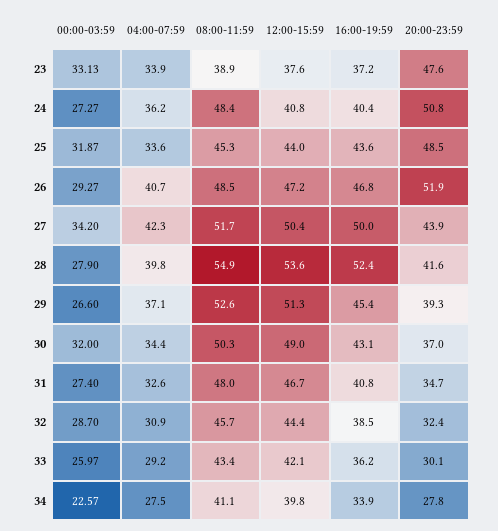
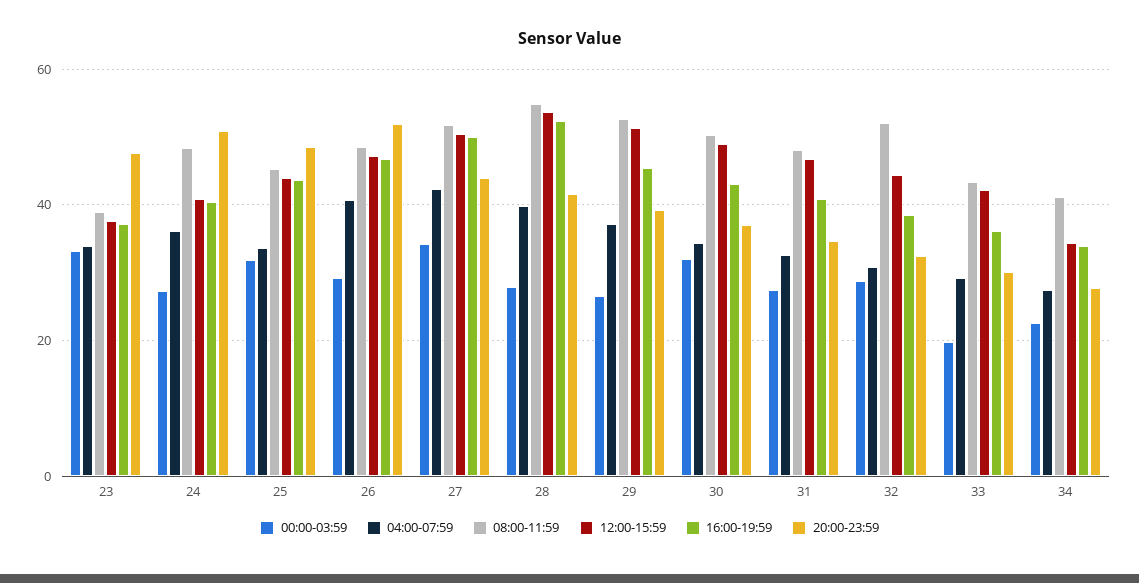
  {
    "00:00-03:59": {
      "23": 33.13,
      "24": 27.27,
      "25": 31.87,
      "26": 29.27,
      "27": 34.2,
      "28": 27.9,
      "29": 26.6,
      "30": 32,
      "31": 27.4,
      "32": 28.7,
-     "33": 25.97,
+     "33": 20,
      "34": 22.57
    },
    "04:00-07:59": {
      "23": 33.9,
      "24": 36.2,
      "25": 33.6,
      "26": 40.7,
      "27": 42.3,
      "28": 39.8,
      "29": 37.1,
      "30": 34.4,
      "31": 32.6,
      "32": 30.9,
      "33": 29.2,
      "34": 27.5
    },
    "08:00-11:59": {
      "23": 38.9,
      "24": 48.4,
      "25": 45.3,
      "26": 48.5,
      "27": 51.7,
      "28": 54.9,
      "29": 52.6,
      "30": 50.3,
      "31": 48,
-     "32": 45.7,
+     "32": 52,
      "33": 43.4,
      "34": 41.1
    },
    "12:00-15:59": {
      "23": 37.6,
      "24": 40.8,
      "25": 44,
      "26": 47.2,
      "27": 50.4,
      "28": 53.6,
      "29": 51.3,
      "30": 49,
      "31": 46.7,
      "32": 44.4,
      "33": 42.1,
-     "34": 39.8
+     "34": 34
    },
    "16:00-19:59": {
      "23": 37.2,
      "24": 40.4,
      "25": 43.6,
      "26": 46.8,
      "27": 50,
      "28": 52.4,
      "29": 45.4,
      "30": 43.1,
      "31": 40.8,
      "32": 38.5,
      "33": 36.2,
      "34": 33.9
    },
    "20:00-23:59": {
      "23": 47.6,
      "24": 50.8,
      "25": 48.5,
      "26": 51.9,
      "27": 43.9,
      "28": 41.6,
      "29": 39.3,
      "30": 37,
      "31": 34.7,
      "32": 32.4,
      "33": 30.1,
      "34": 27.8
    }
  }

